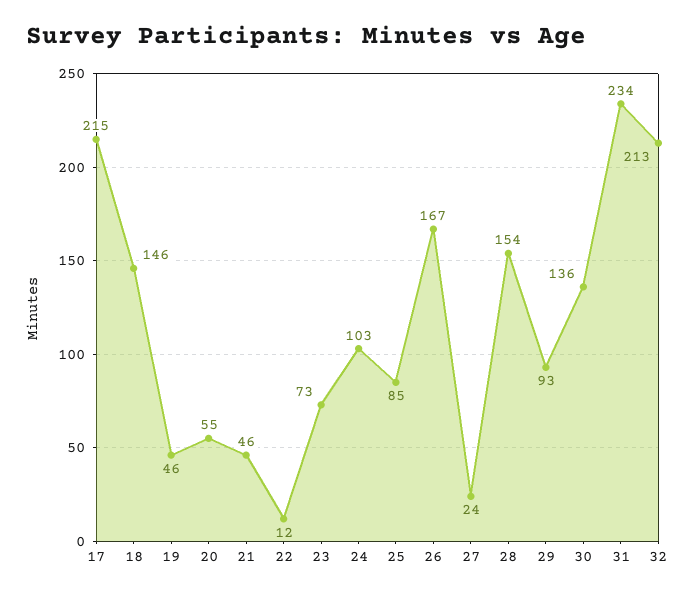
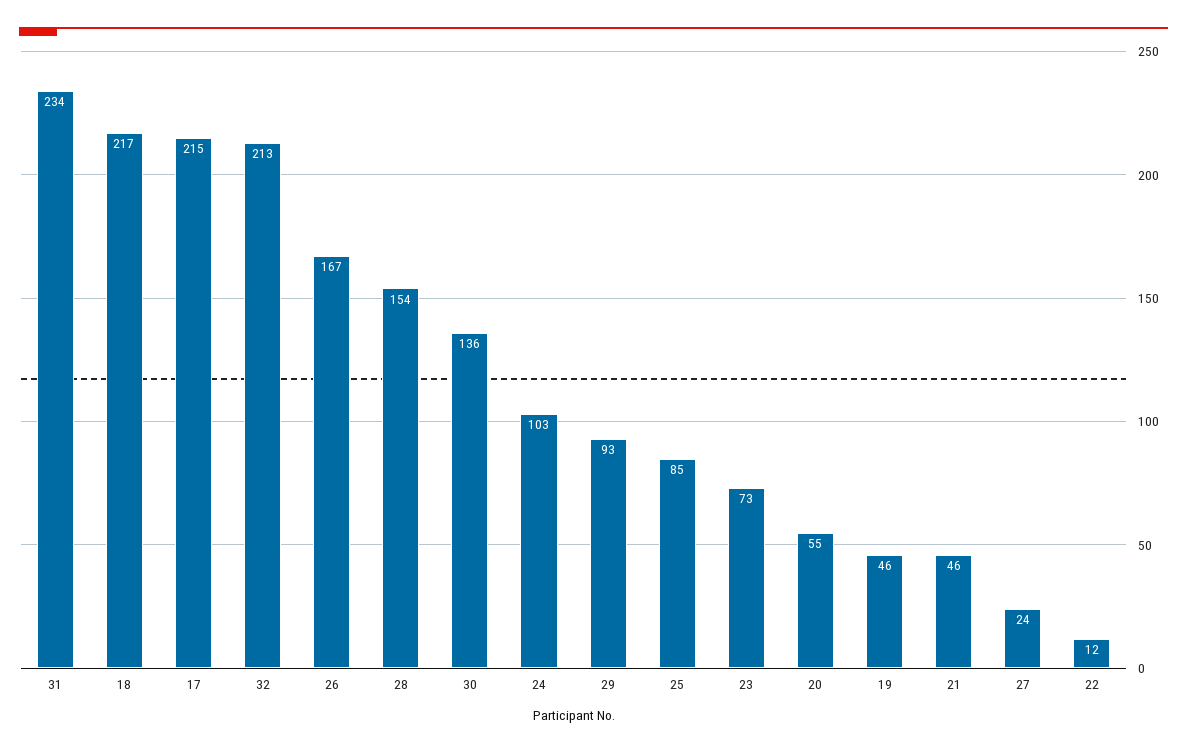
  {
    "17": 215,
-   "18": 146,
+   "18": 217,
    "19": 46,
    "20": 55,
    "21": 46,
    "22": 12,
    "23": 73,
    "24": 103,
    "25": 85,
    "26": 167,
    "27": 24,
    "28": 154,
    "29": 93,
    "30": 136,
    "31": 234,
    "32": 213
  }

